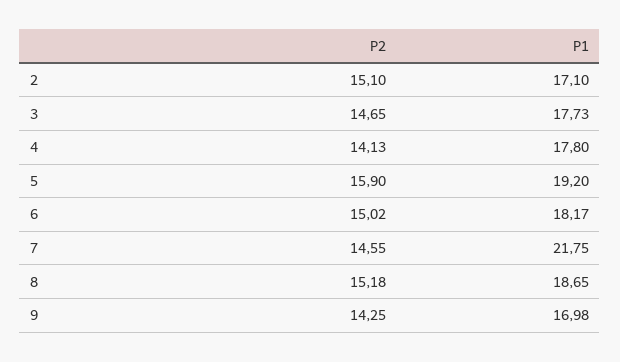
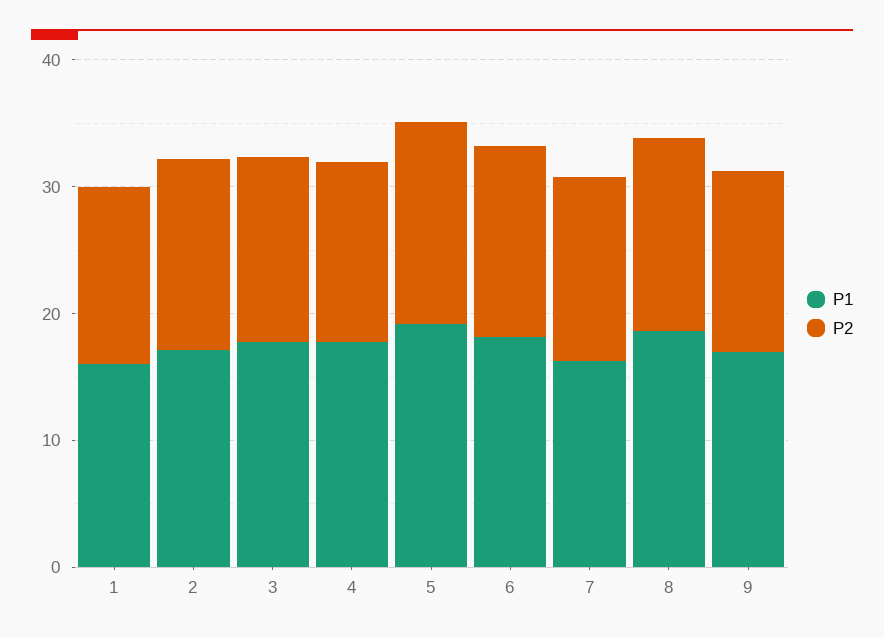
  {
    "P2": {
      "2": 15.1,
      "3": 14.65,
      "4": 14.13,
      "5": 15.9,
      "6": 15.02,
      "7": 14.55,
      "8": 15.18,
-     "9": 14.25
+     "9": 14.25,
+     "1": 14
    },
    "P1": {
      "2": 17.1,
      "3": 17.73,
      "4": 17.8,
      "5": 19.2,
      "6": 18.17,
-     "7": 21.75,
+     "7": 16,
      "8": 18.65,
-     "9": 16.98
+     "9": 16.98,
+     "1": 16
    }
  }

